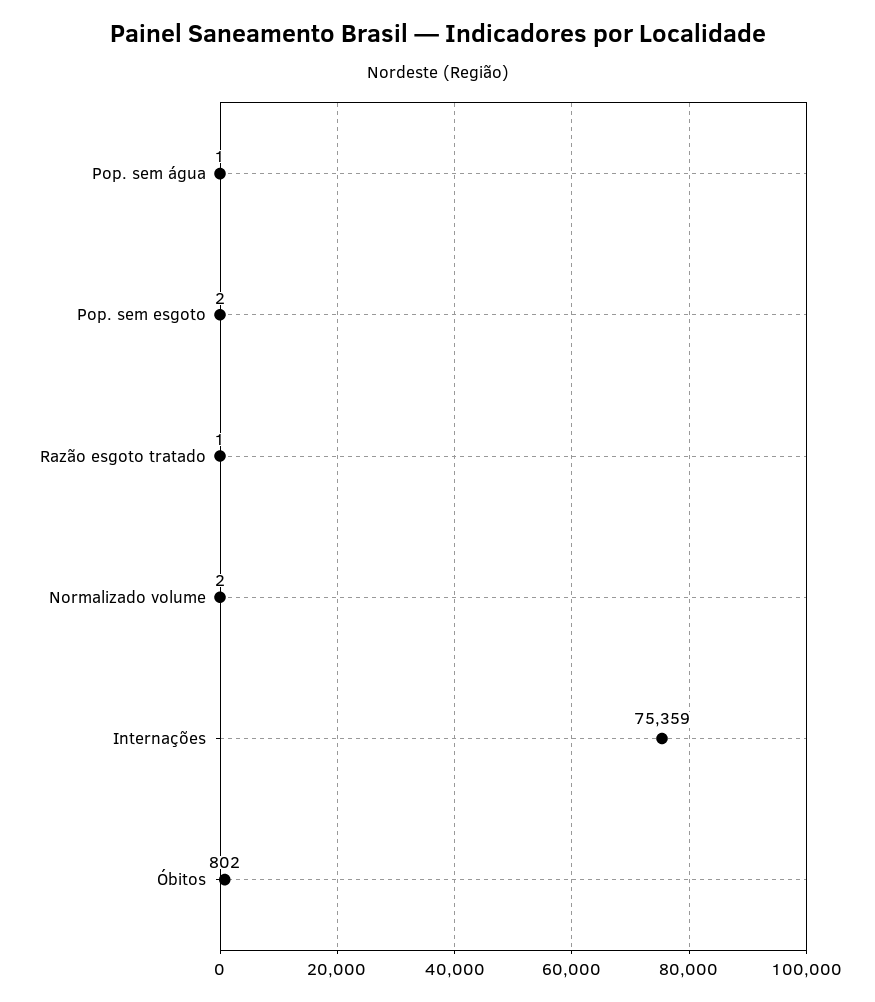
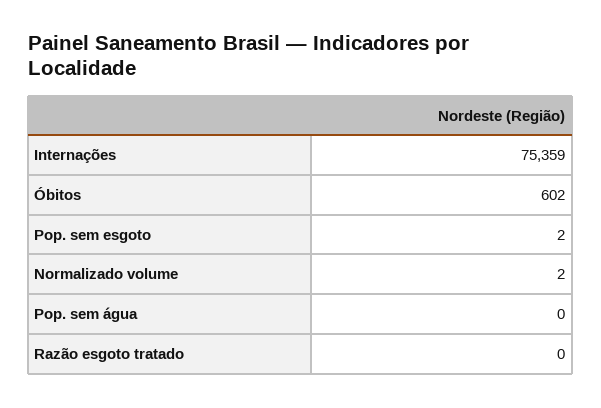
  {
-   "Pop. sem água": 1,
+   "Pop. sem água": 0,
    "Pop. sem esgoto": 2,
-   "Razão esgoto tratado": 1,
+   "Razão esgoto tratado": 0,
    "Normalizado volume": 2,
    "Internações": 75359,
-   "Óbitos": 802
+   "Óbitos": 602
  }

